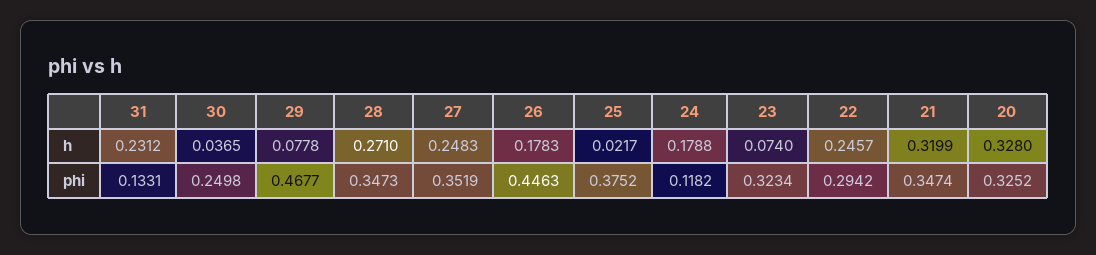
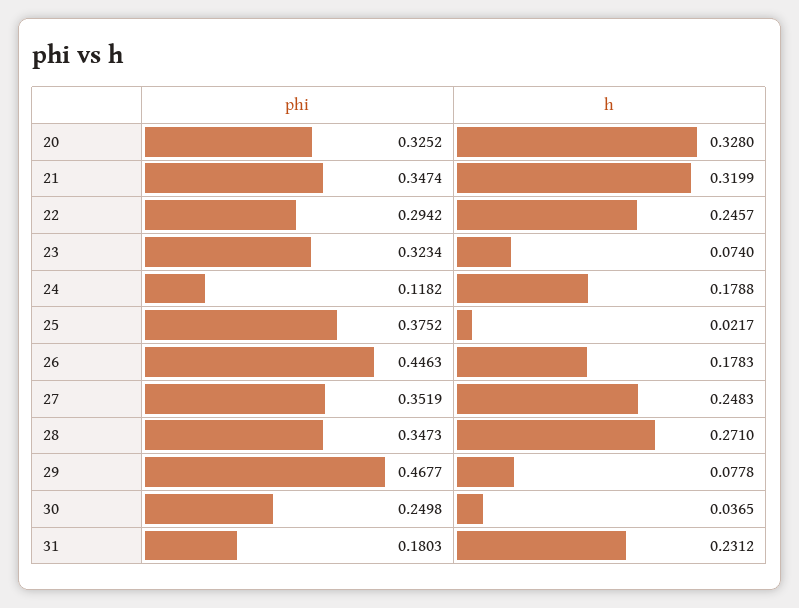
  {
    "31": {
      "h": 0.2312,
-     "phi": 0.1331
+     "phi": 0.1803
    },
    "30": {
      "h": 0.0365,
      "phi": 0.2498
    },
    "29": {
      "h": 0.0778,
      "phi": 0.4677
    },
    "28": {
      "h": 0.271,
      "phi": 0.3473
    },
    "27": {
      "h": 0.2483,
      "phi": 0.3519
    },
    "26": {
      "h": 0.1783,
      "phi": 0.4463
    },
    "25": {
      "h": 0.0217,
      "phi": 0.3752
    },
    "24": {
      "h": 0.1788,
      "phi": 0.1182
    },
    "23": {
      "h": 0.074,
      "phi": 0.3234
    },
    "22": {
      "h": 0.2457,
      "phi": 0.2942
    },
    "21": {
      "h": 0.3199,
      "phi": 0.3474
    },
    "20": {
      "h": 0.328,
      "phi": 0.3252
    }
  }

